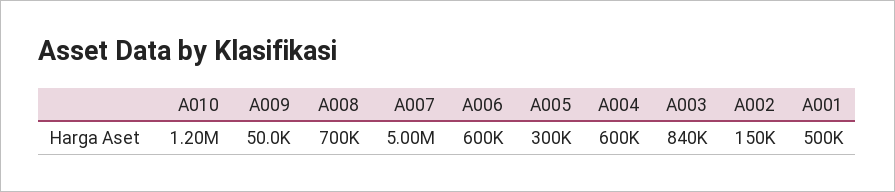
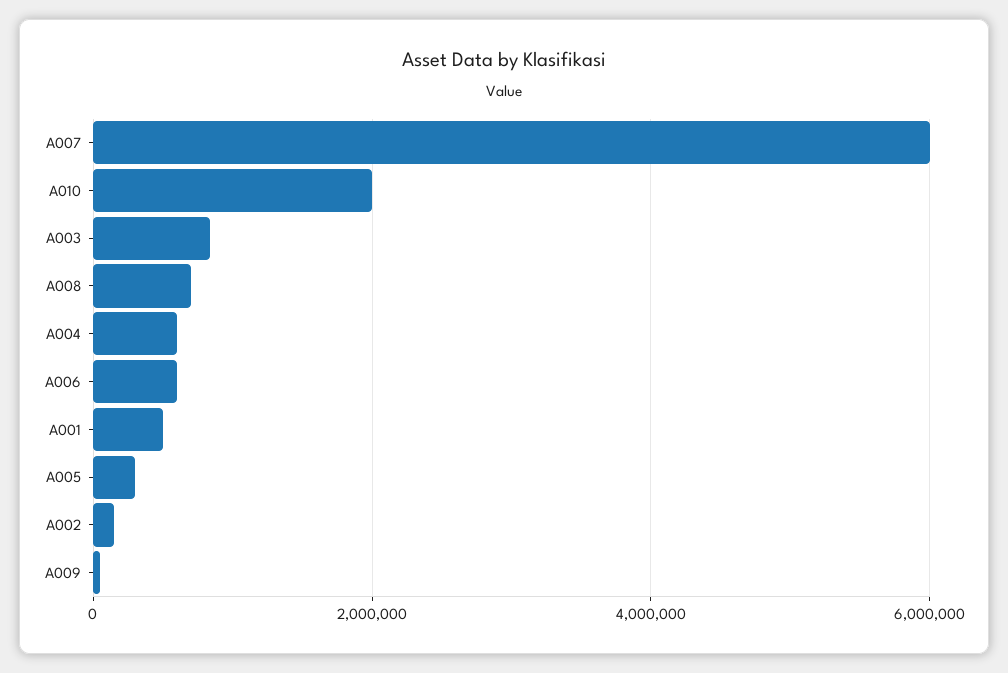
  {
-   "A010": 1200000,
+   "A010": 2000000,
    "A009": 50000,
    "A008": 700000,
-   "A007": 5000000,
+   "A007": 6000000,
    "A006": 600000,
    "A005": 300000,
    "A004": 600000,
    "A003": 840000,
    "A002": 150000,
    "A001": 500000
  }

